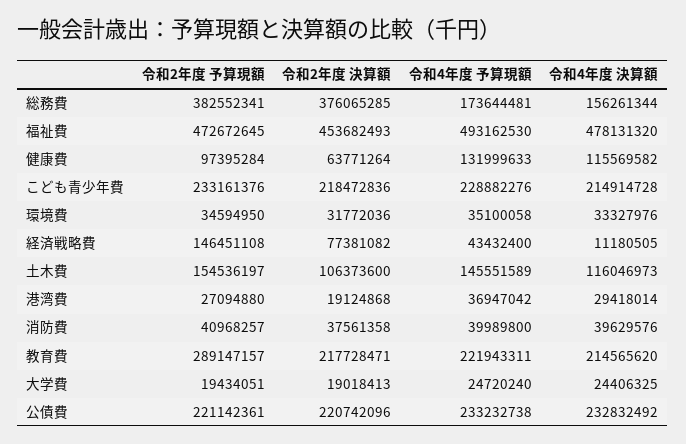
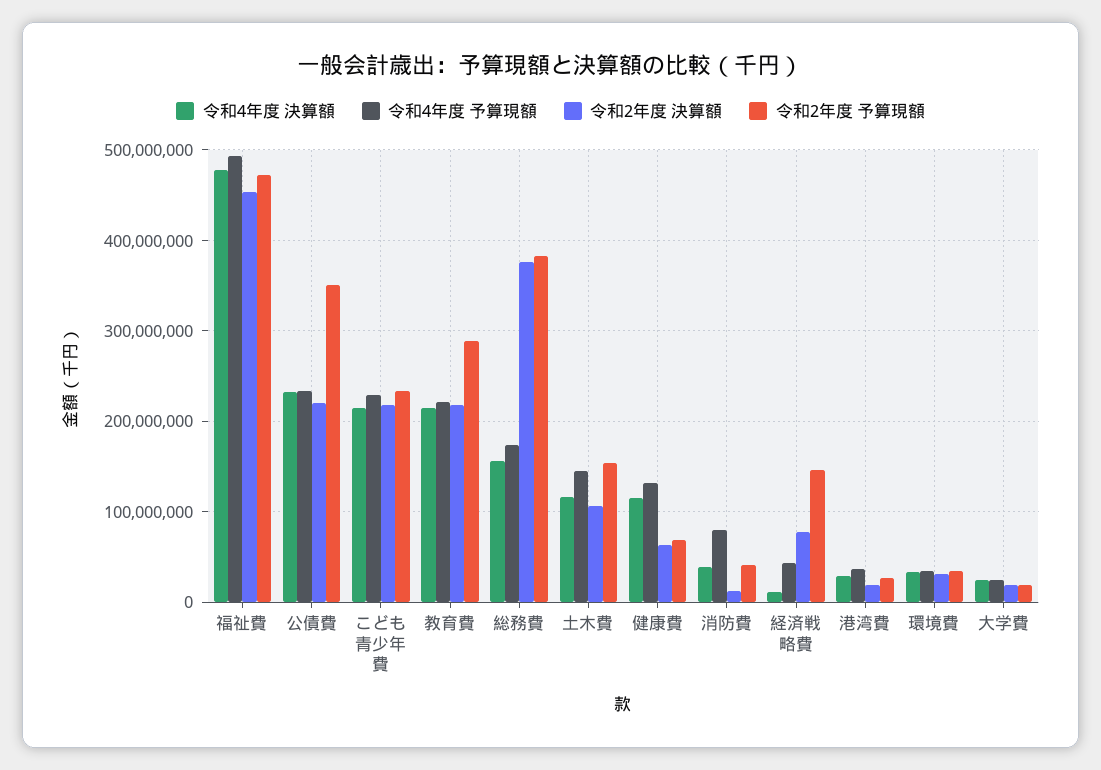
  {
    "令和2年度 予算現額": {
      "総務費": 382552341,
      "福祉費": 472672645,
-     "健康費": 97395284,
+     "健康費": 70000000,
      "こども青少年費": 233161376,
      "環境費": 34594950,
      "経済戦略費": 146451108,
      "土木費": 154536197,
      "港湾費": 27094880,
      "消防費": 40968257,
      "教育費": 289147157,
      "大学費": 19434051,
-     "公債費": 221142361
+     "公債費": 350000000
    },
    "令和2年度 決算額": {
      "総務費": 376065285,
      "福祉費": 453682493,
      "健康費": 63771264,
      "こども青少年費": 218472836,
      "環境費": 31772036,
      "経済戦略費": 77381082,
      "土木費": 106373600,
      "港湾費": 19124868,
-     "消防費": 37561358,
+     "消防費": 10000000,
      "教育費": 217728471,
      "大学費": 19018413,
      "公債費": 220742096
    },
    "令和4年度 予算現額": {
      "総務費": 173644481,
      "福祉費": 493162530,
      "健康費": 131999633,
      "こども青少年費": 228882276,
      "環境費": 35100058,
      "経済戦略費": 43432400,
      "土木費": 145551589,
      "港湾費": 36947042,
-     "消防費": 39989800,
+     "消防費": 80000000,
      "教育費": 221943311,
      "大学費": 24720240,
      "公債費": 233232738
    },
    "令和4年度 決算額": {
      "総務費": 156261344,
      "福祉費": 478131320,
      "健康費": 115569582,
      "こども青少年費": 214914728,
      "環境費": 33327976,
      "経済戦略費": 11180505,
      "土木費": 116046973,
      "港湾費": 29418014,
      "消防費": 39629576,
      "教育費": 214565620,
      "大学費": 24406325,
      "公債費": 232832492
    }
  }

